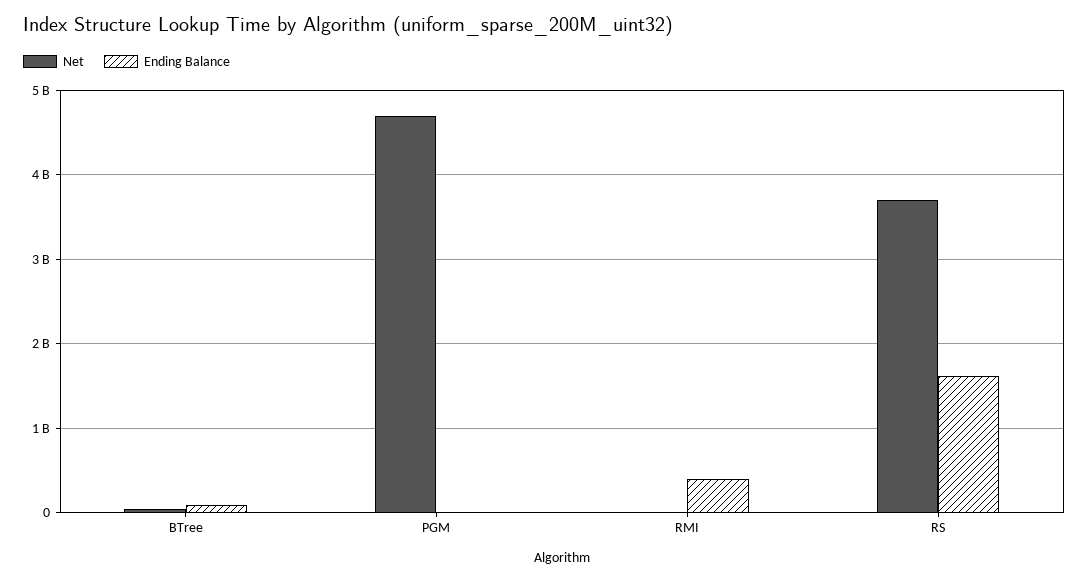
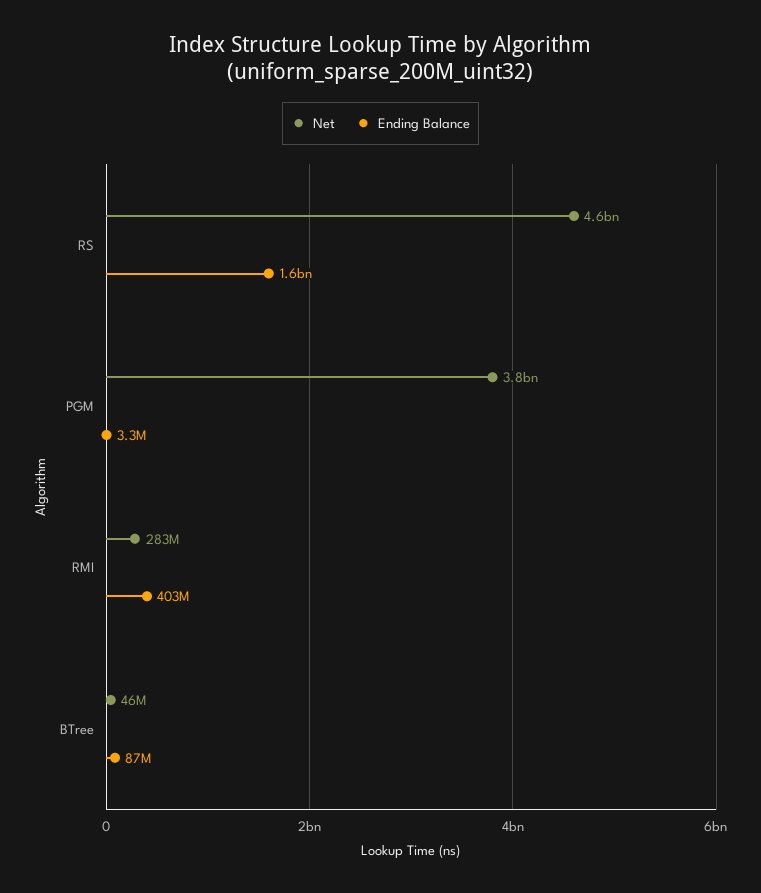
  {
    "Net": {
      "BTree": 46000000,
-     "PGM": 4700000000,
+     "PGM": 3800000000,
-     "RMI": 0,
+     "RMI": 283000000,
-     "RS": 3700000000
+     "RS": 4600000000
    },
    "Ending Balance": {
      "BTree": 87000000,
      "PGM": 3300000,
      "RMI": 403000000,
      "RS": 1600000000
    }
  }

